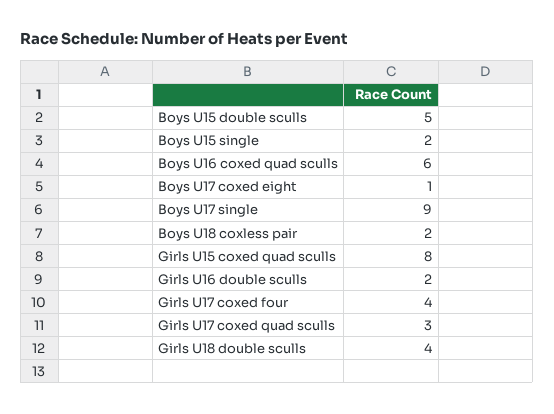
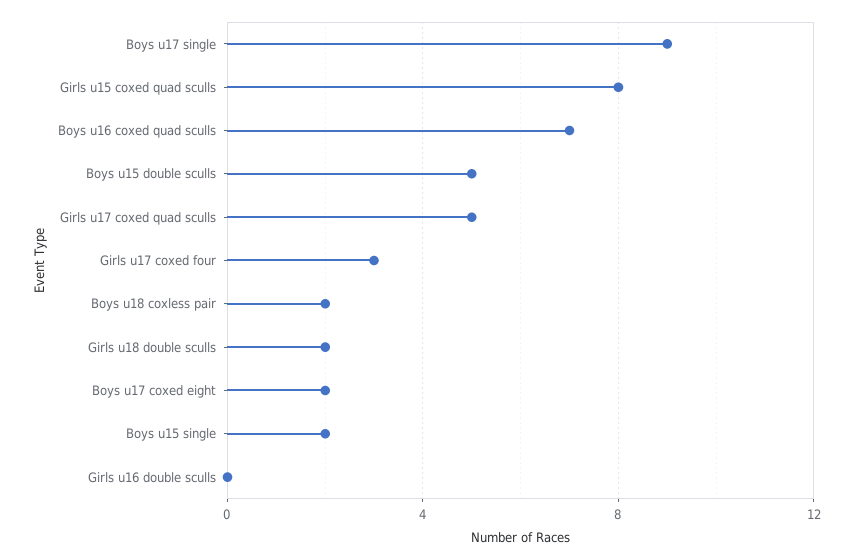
  {
    "Boys U15 double sculls": 5,
    "Boys U15 single": 2,
-   "Boys U16 coxed quad sculls": 6,
+   "Boys U16 coxed quad sculls": 7,
-   "Boys U17 coxed eight": 1,
+   "Boys U17 coxed eight": 2,
    "Boys U17 single": 9,
    "Boys U18 coxless pair": 2,
    "Girls U15 coxed quad sculls": 8,
-   "Girls U16 double sculls": 2,
+   "Girls U16 double sculls": 0,
-   "Girls U17 coxed four": 4,
+   "Girls U17 coxed four": 3,
-   "Girls U17 coxed quad sculls": 3,
+   "Girls U17 coxed quad sculls": 5,
-   "Girls U18 double sculls": 4
+   "Girls U18 double sculls": 2
  }

